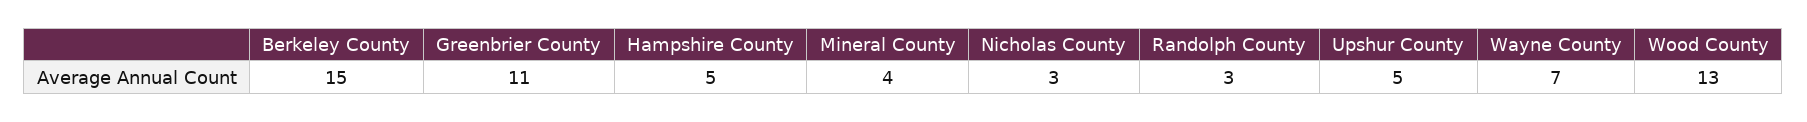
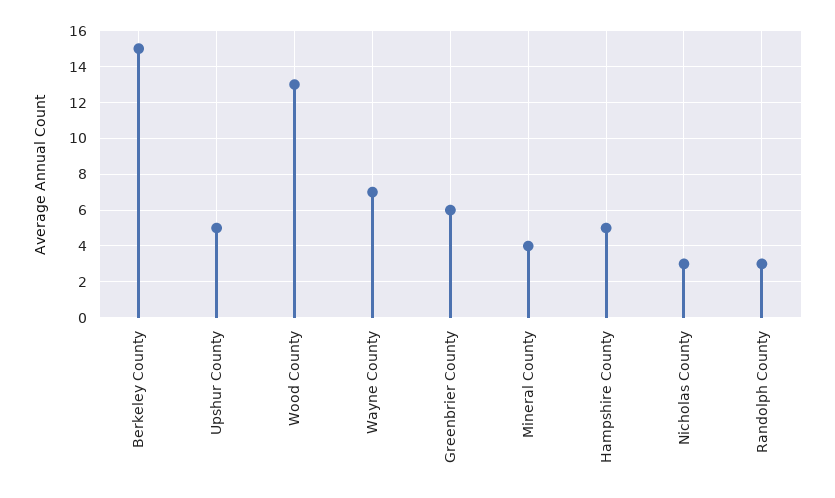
  {
    "Berkeley County": 15,
-   "Greenbrier County": 11,
+   "Greenbrier County": 6,
    "Hampshire County": 5,
    "Mineral County": 4,
    "Nicholas County": 3,
    "Randolph County": 3,
    "Upshur County": 5,
    "Wayne County": 7,
    "Wood County": 13
  }

